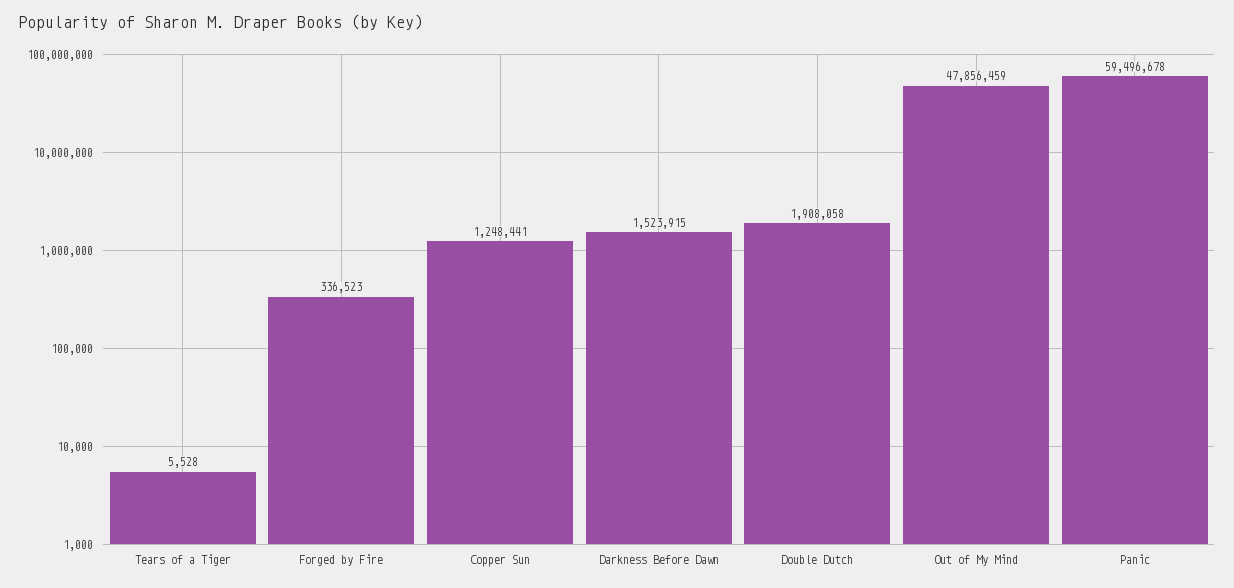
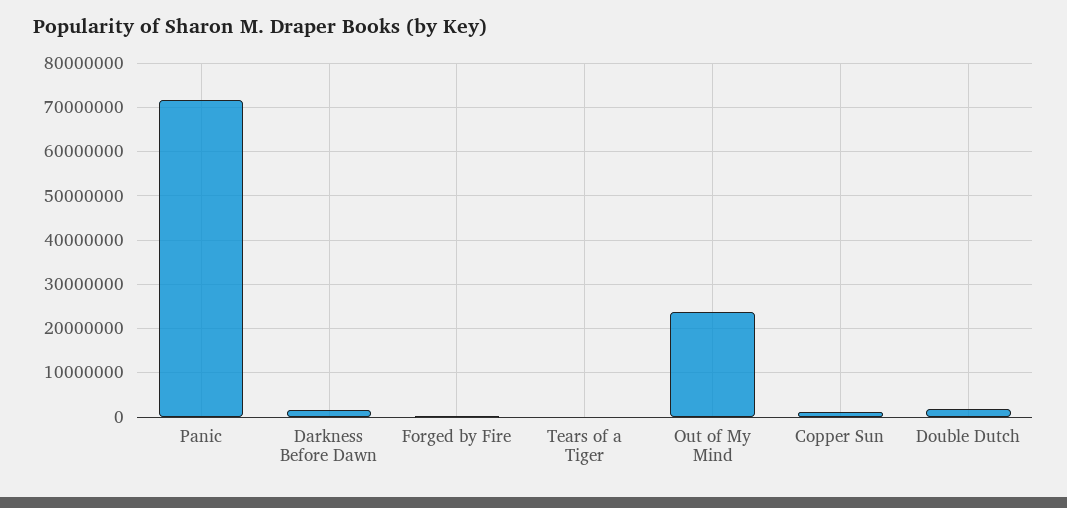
  {
    "Tears of a Tiger": 5528,
    "Forged by Fire": 336523,
    "Copper Sun": 1248441,
    "Darkness Before Dawn": 1523915,
    "Double Dutch": 1908058,
-   "Out of My Mind": 47856459,
+   "Out of My Mind": 24000000,
-   "Panic": 59496678
+   "Panic": 72000000
  }

